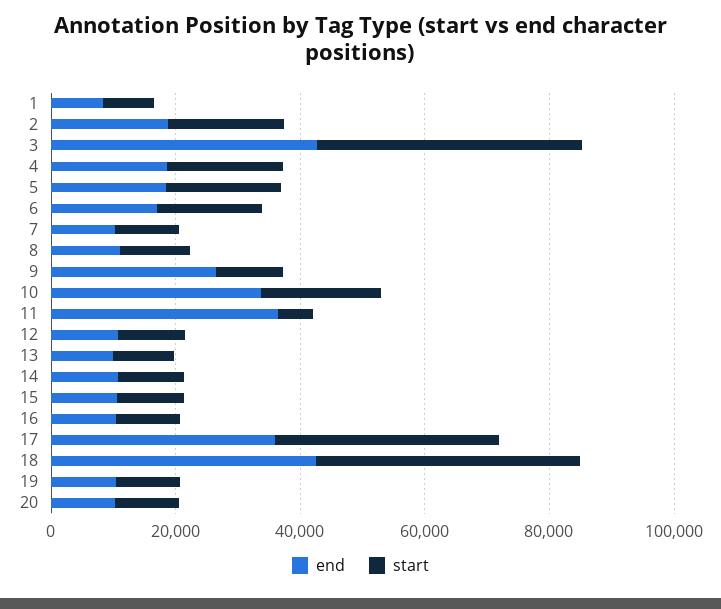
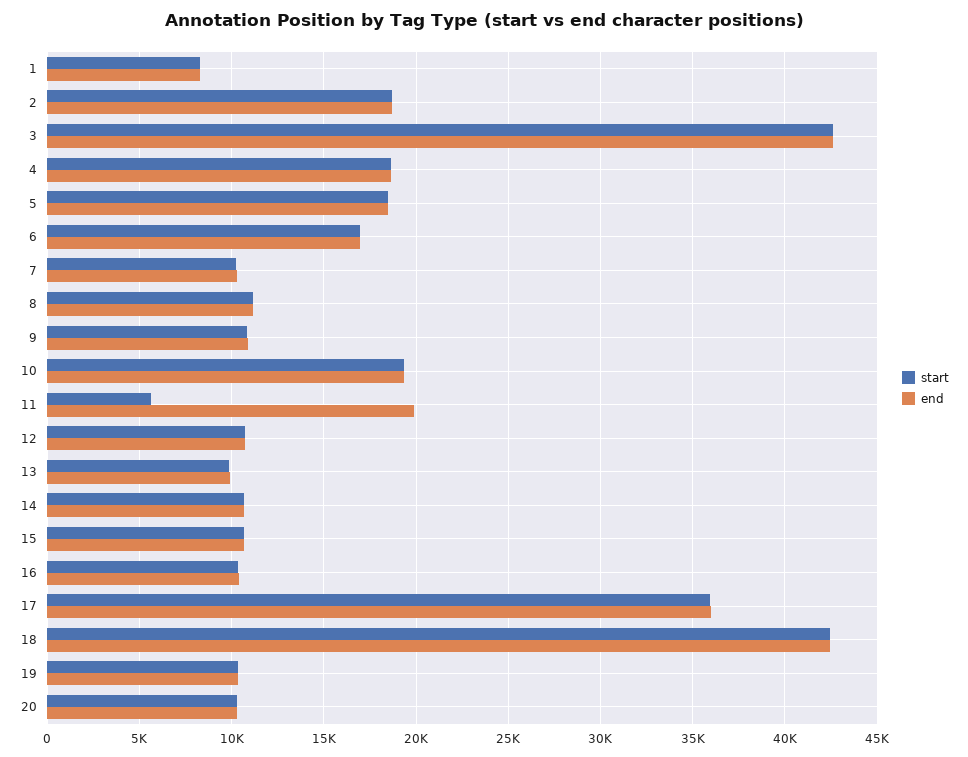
  {
    "end": {
      "1": 8500,
      "2": 18500,
      "3": 42500,
      "4": 18500,
      "5": 18500,
      "6": 17000,
      "7": 10500,
      "8": 11000,
-     "9": 25000,
+     "9": 11000,
-     "10": 35000,
+     "10": 19500,
-     "11": 35000,
+     "11": 20000,
      "12": 10500,
      "13": 10000,
      "14": 10500,
      "15": 10500,
      "16": 10500,
      "17": 36000,
      "18": 42500,
      "19": 10500,
      "20": 10500
    },
    "start": {
      "1": 8500,
      "2": 18500,
      "3": 42500,
      "4": 18500,
      "5": 18500,
      "6": 17000,
      "7": 10500,
      "8": 11000,
      "9": 11000,
      "10": 19500,
      "11": 5500,
      "12": 10500,
      "13": 10000,
      "14": 10500,
      "15": 10500,
      "16": 10500,
      "17": 36000,
      "18": 42500,
      "19": 10500,
      "20": 10500
    }
  }

